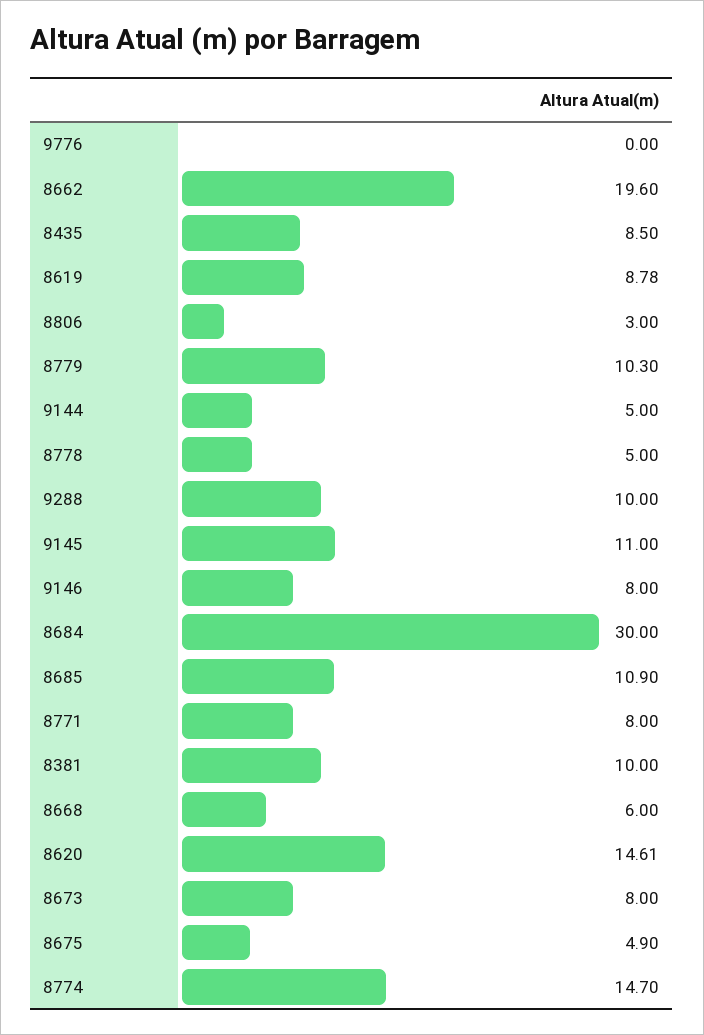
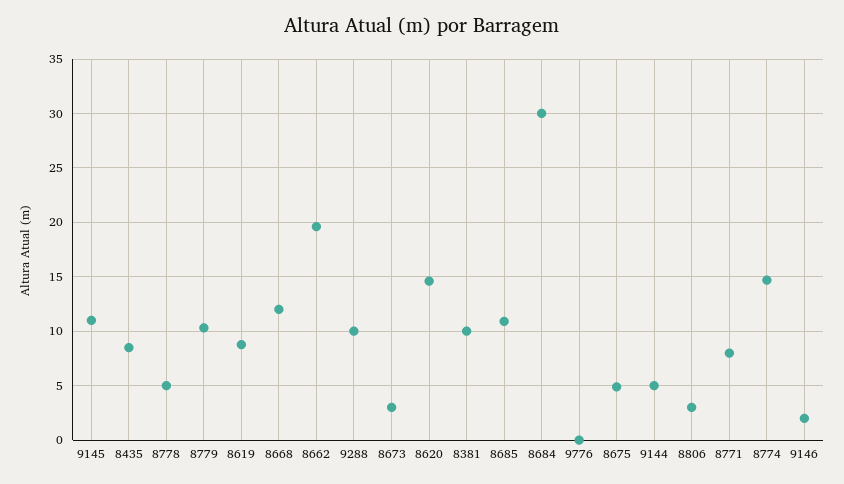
  {
    "9776": 0,
    "8662": 19.6,
    "8435": 8.5,
    "8619": 8.78,
    "8806": 3,
    "8779": 10.3,
    "9144": 5,
    "8778": 5,
    "9288": 10,
    "9145": 11,
-   "9146": 8,
+   "9146": 2,
    "8684": 30,
    "8685": 10.9,
    "8771": 8,
    "8381": 10,
-   "8668": 6,
+   "8668": 12,
    "8620": 14.61,
-   "8673": 8,
+   "8673": 3,
    "8675": 4.9,
    "8774": 14.7
  }

